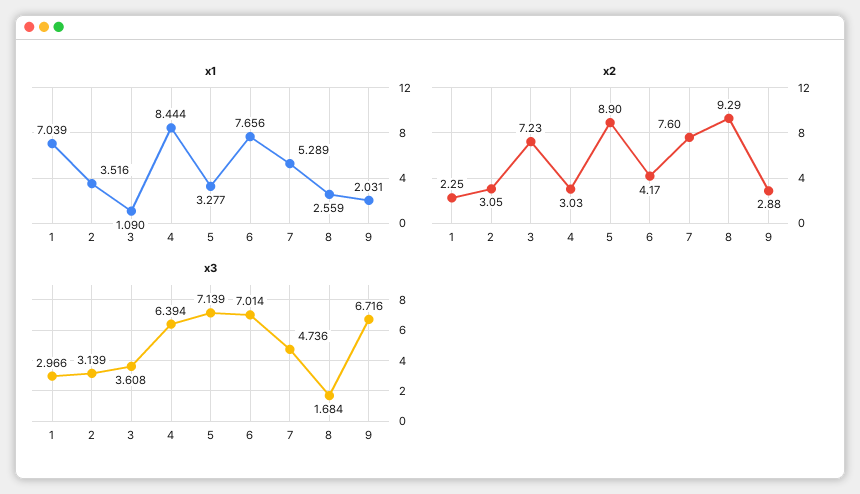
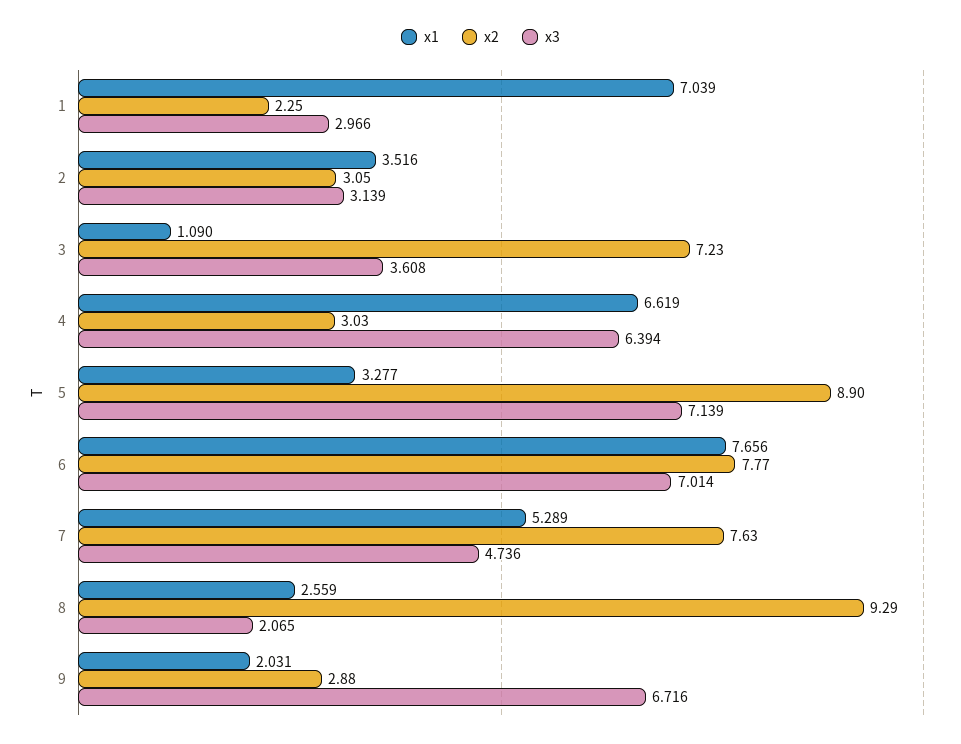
  {
    "x1": {
      "1": 7.039,
      "2": 3.516,
      "3": 1.09,
-     "4": 8.444,
+     "4": 6.619,
      "5": 3.277,
      "6": 7.656,
      "7": 5.289,
      "8": 2.559,
      "9": 2.031
    },
    "x2": {
      "1": 2.25,
      "2": 3.05,
      "3": 7.23,
      "4": 3.03,
      "5": 8.9,
-     "6": 4.17,
+     "6": 7.77,
-     "7": 7.6,
+     "7": 7.63,
      "8": 9.29,
      "9": 2.88
    },
    "x3": {
      "1": 2.966,
      "2": 3.139,
      "3": 3.608,
      "4": 6.394,
      "5": 7.139,
      "6": 7.014,
      "7": 4.736,
-     "8": 1.684,
+     "8": 2.065,
      "9": 6.716
    }
  }

